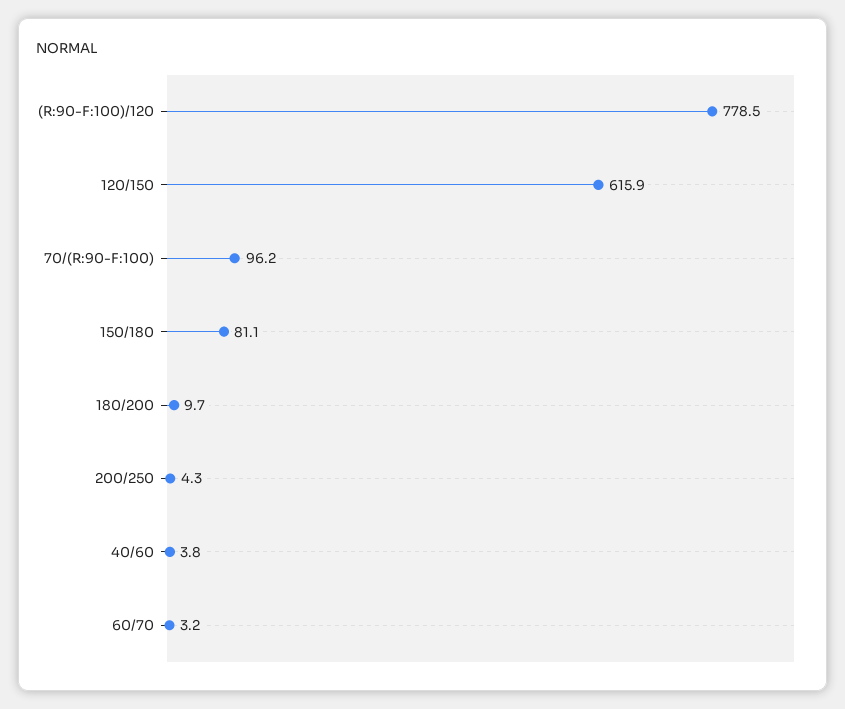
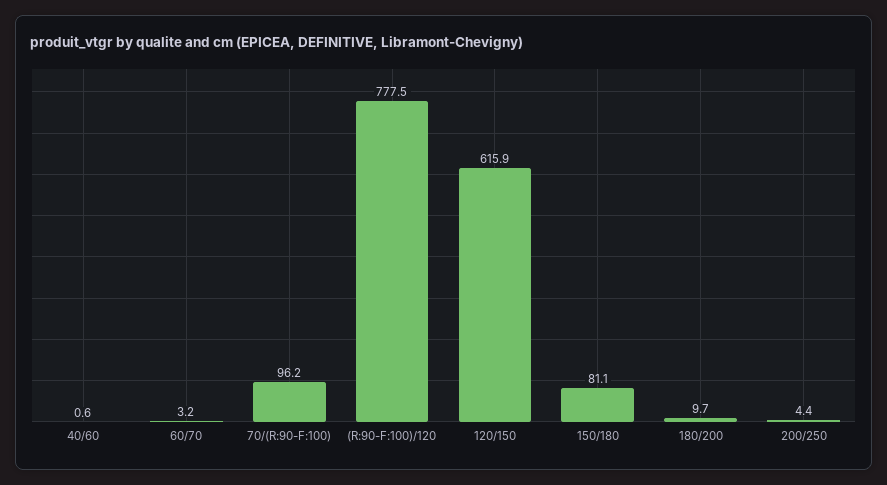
  {
-   "(R:90-F:100)/120": 778.5,
+   "(R:90-F:100)/120": 777.5,
    "120/150": 615.9,
    "70/(R:90-F:100)": 96.2,
    "150/180": 81.1,
    "180/200": 9.7,
-   "200/250": 4.3,
+   "200/250": 4.4,
-   "40/60": 3.8,
+   "40/60": 0.6,
    "60/70": 3.2
  }

